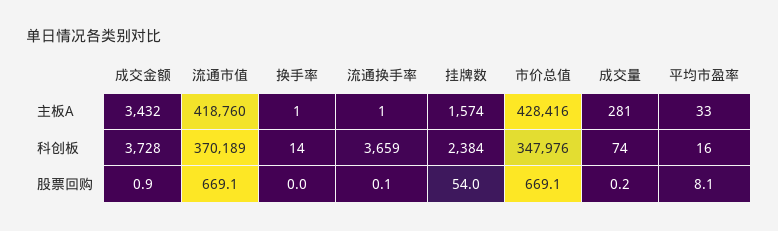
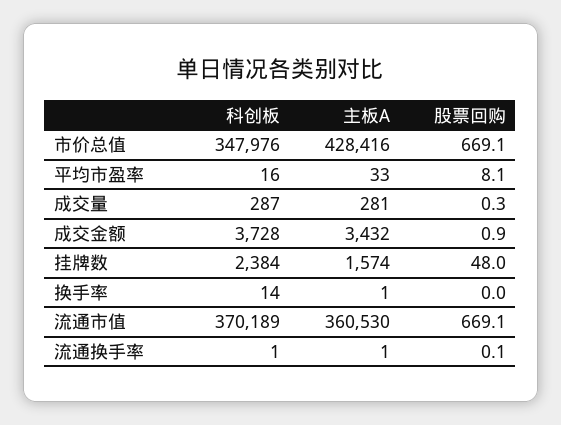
  {
    "成交金额": {
      "主板A": 3432,
      "科创板": 3728,
      "股票回购": 0.9
    },
    "流通市值": {
-     "主板A": 418760,
+     "主板A": 360530,
      "科创板": 370189,
      "股票回购": 669.1
    },
    "换手率": {
      "主板A": 1,
      "科创板": 14,
      "股票回购": 0
    },
    "流通换手率": {
      "主板A": 1,
-     "科创板": 3659,
+     "科创板": 1,
      "股票回购": 0.1
    },
    "挂牌数": {
      "主板A": 1574,
      "科创板": 2384,
-     "股票回购": 54
+     "股票回购": 48
    },
    "市价总值": {
      "主板A": 428416,
      "科创板": 347976,
      "股票回购": 669.1
    },
    "成交量": {
      "主板A": 281,
-     "科创板": 74,
+     "科创板": 287,
-     "股票回购": 0.2
+     "股票回购": 0.3
    },
    "平均市盈率": {
      "主板A": 33,
      "科创板": 16,
      "股票回购": 8.1
    }
  }

